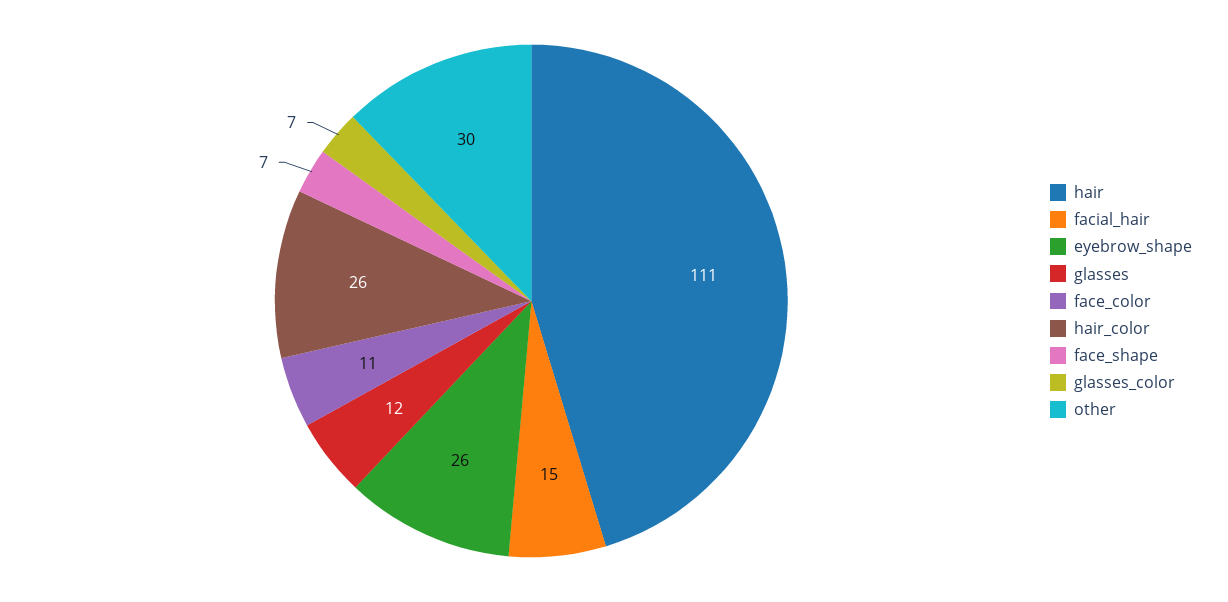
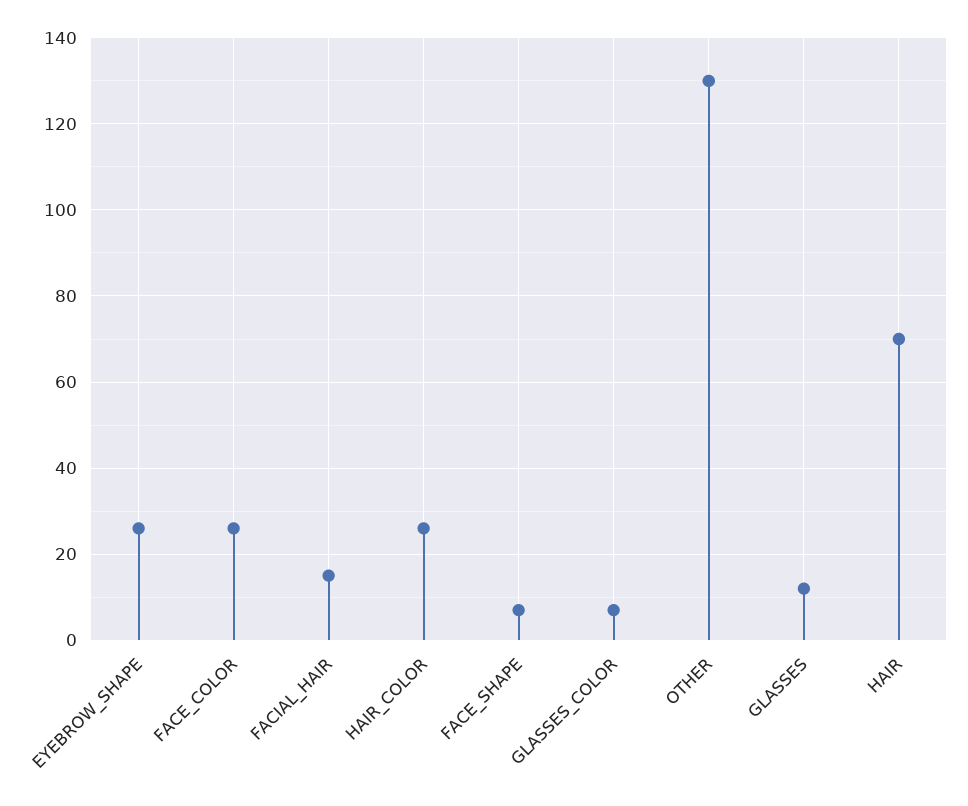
  {
-   "hair": 111,
+   "hair": 70,
    "facial_hair": 15,
    "eyebrow_shape": 26,
    "glasses": 12,
-   "face_color": 11,
+   "face_color": 25,
    "hair_color": 26,
    "face_shape": 7,
    "glasses_color": 7,
-   "other": 30
+   "other": 130
  }

